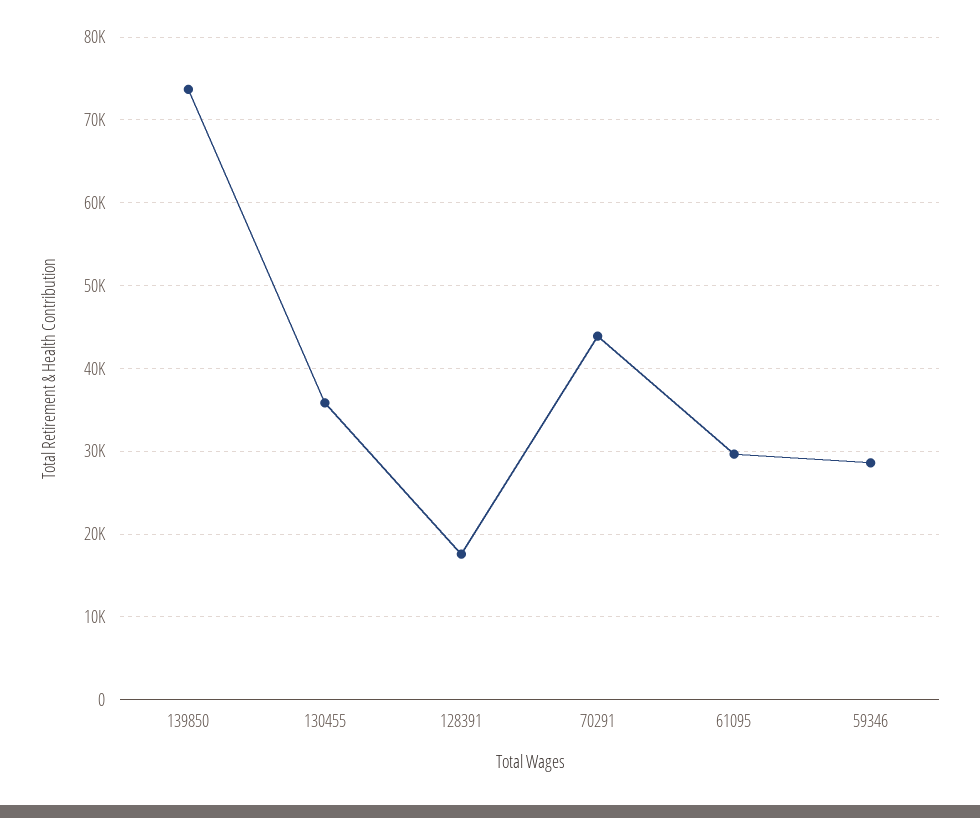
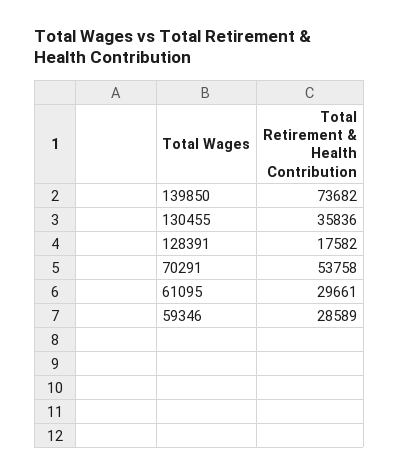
  {
    "139850": 73682,
    "130455": 35836,
    "128391": 17582,
-   "70291": 44000,
+   "70291": 53758,
    "61095": 29661,
    "59346": 28589
  }

